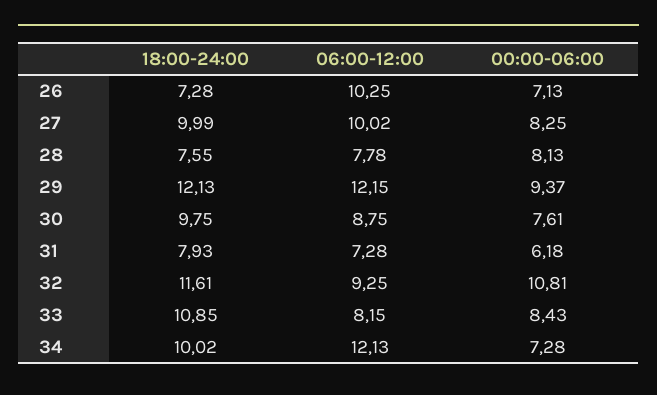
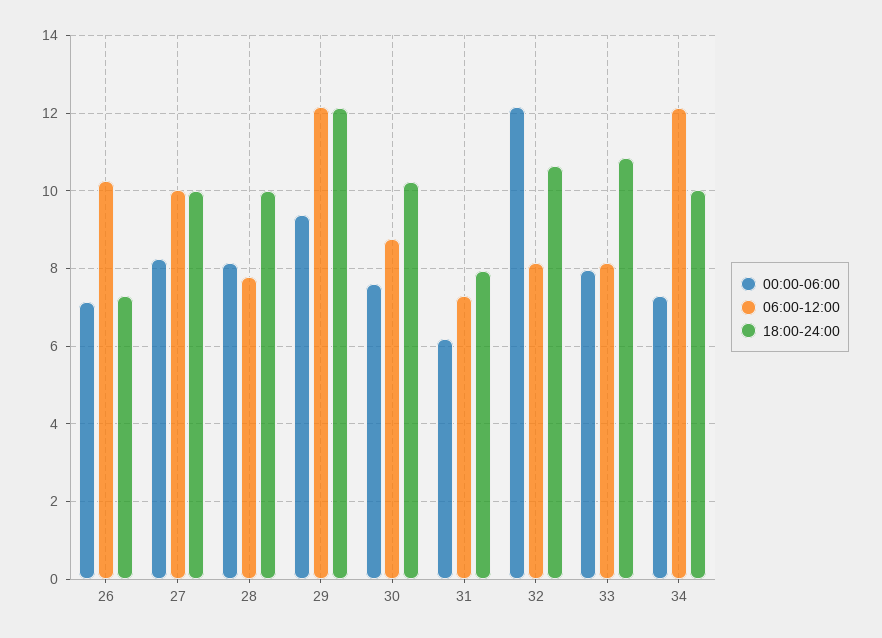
  {
    "18:00-24:00": {
      "26": 7.28,
      "27": 9.99,
-     "28": 7.55,
+     "28": 10,
      "29": 12.13,
-     "30": 9.75,
+     "30": 10.2,
      "31": 7.93,
-     "32": 11.61,
+     "32": 10.6,
      "33": 10.85,
      "34": 10.02
    },
    "06:00-12:00": {
      "26": 10.25,
      "27": 10.02,
      "28": 7.78,
      "29": 12.15,
      "30": 8.75,
      "31": 7.28,
-     "32": 9.25,
+     "32": 8.2,
      "33": 8.15,
      "34": 12.13
    },
    "00:00-06:00": {
      "26": 7.13,
      "27": 8.25,
      "28": 8.13,
      "29": 9.37,
      "30": 7.61,
      "31": 6.18,
-     "32": 10.81,
+     "32": 12.2,
-     "33": 8.43,
+     "33": 8,
      "34": 7.28
    }
  }

